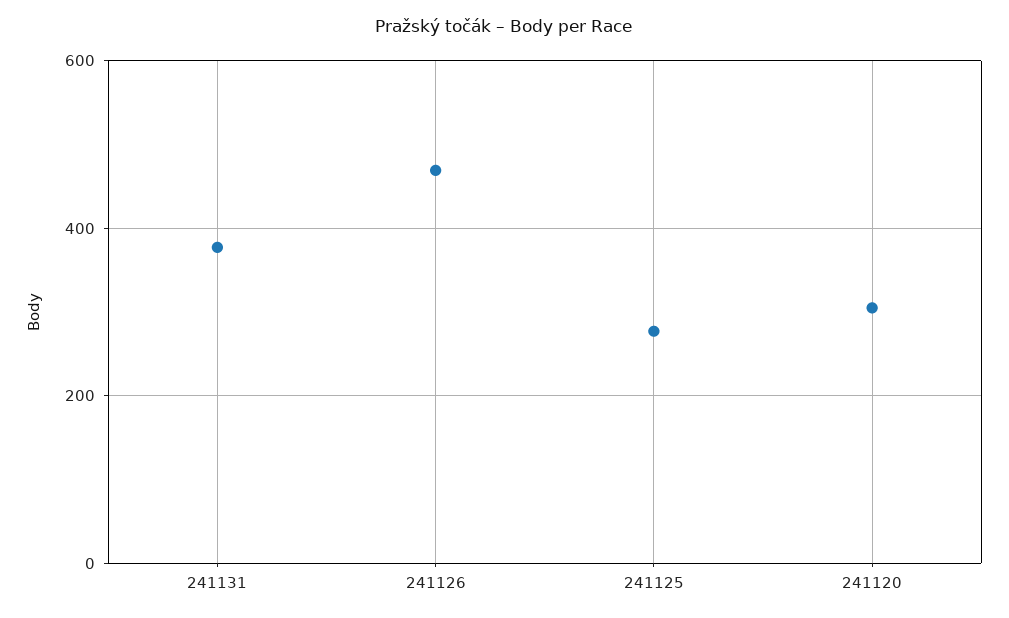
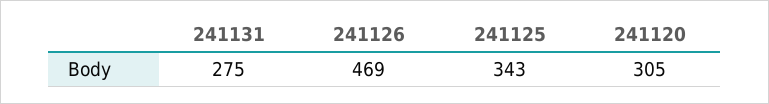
  {
-   "241131": 380,
+   "241131": 275,
    "241126": 469,
-   "241125": 280,
+   "241125": 343,
    "241120": 305
  }

